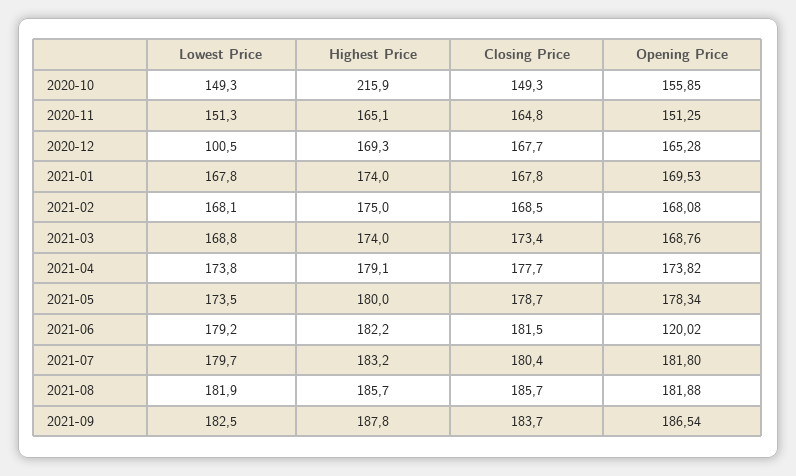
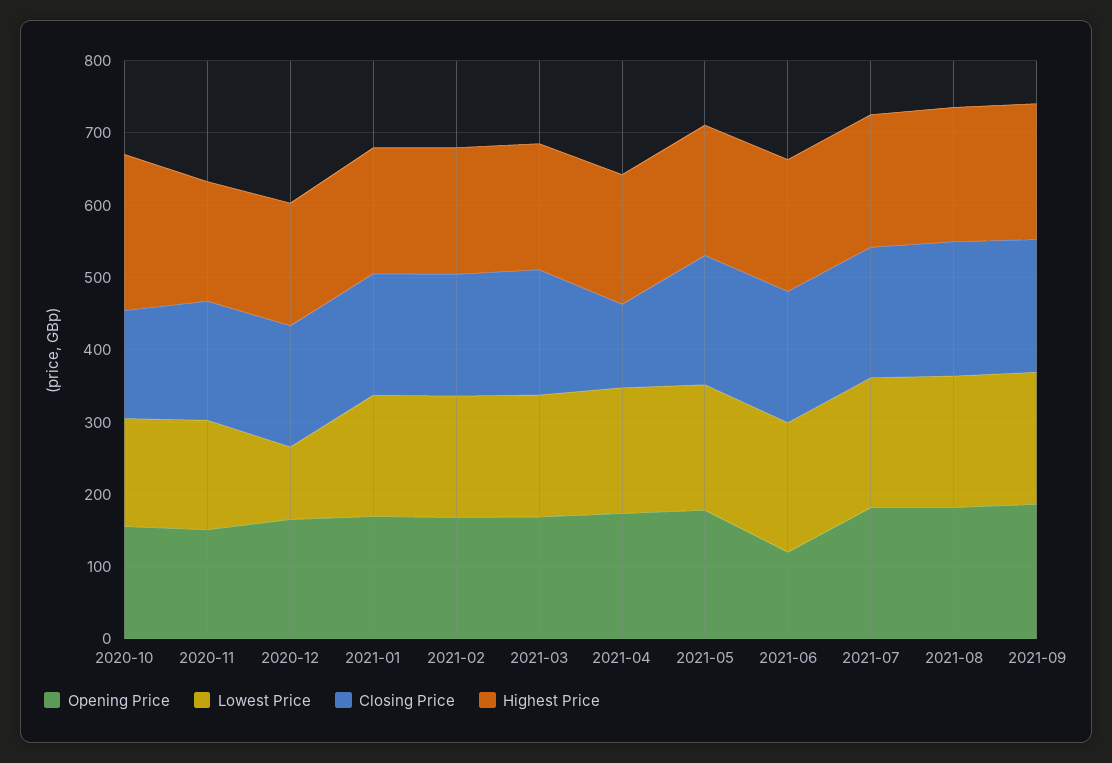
  {
    "Lowest Price": {
      "2020-10": 149.3,
      "2020-11": 151.3,
      "2020-12": 100.5,
      "2021-01": 167.8,
      "2021-02": 168.1,
      "2021-03": 168.8,
      "2021-04": 173.8,
      "2021-05": 173.5,
      "2021-06": 179.2,
      "2021-07": 179.7,
      "2021-08": 181.9,
      "2021-09": 182.5
    },
    "Highest Price": {
      "2020-10": 215.9,
      "2020-11": 165.1,
      "2020-12": 169.3,
      "2021-01": 174,
      "2021-02": 175,
      "2021-03": 174,
      "2021-04": 179.1,
      "2021-05": 180,
      "2021-06": 182.2,
      "2021-07": 183.2,
      "2021-08": 185.7,
      "2021-09": 187.8
    },
    "Closing Price": {
      "2020-10": 149.3,
      "2020-11": 164.8,
      "2020-12": 167.7,
      "2021-01": 167.8,
      "2021-02": 168.5,
      "2021-03": 173.4,
-     "2021-04": 177.7,
+     "2021-04": 120,
      "2021-05": 178.7,
      "2021-06": 181.5,
      "2021-07": 180.4,
      "2021-08": 185.7,
      "2021-09": 183.7
    },
    "Opening Price": {
      "2020-10": 155.85,
      "2020-11": 151.25,
      "2020-12": 165.28,
      "2021-01": 169.53,
      "2021-02": 168.08,
      "2021-03": 168.76,
      "2021-04": 173.82,
      "2021-05": 178.34,
      "2021-06": 120.02,
      "2021-07": 181.8,
      "2021-08": 181.88,
      "2021-09": 186.54
    }
  }

